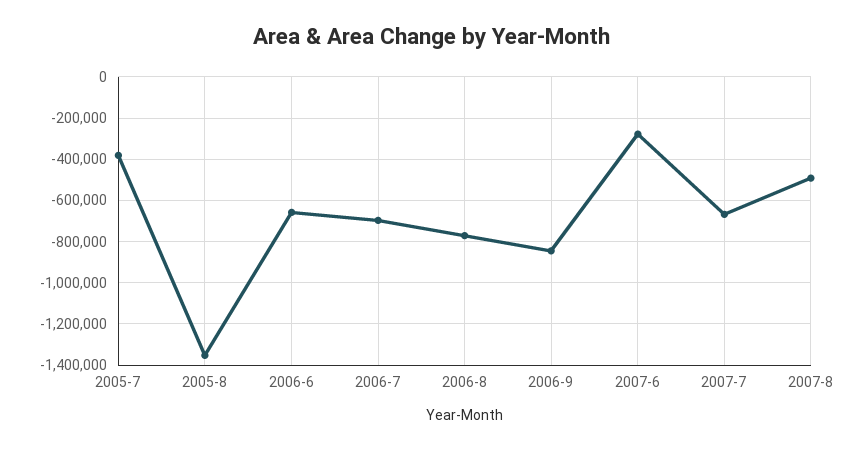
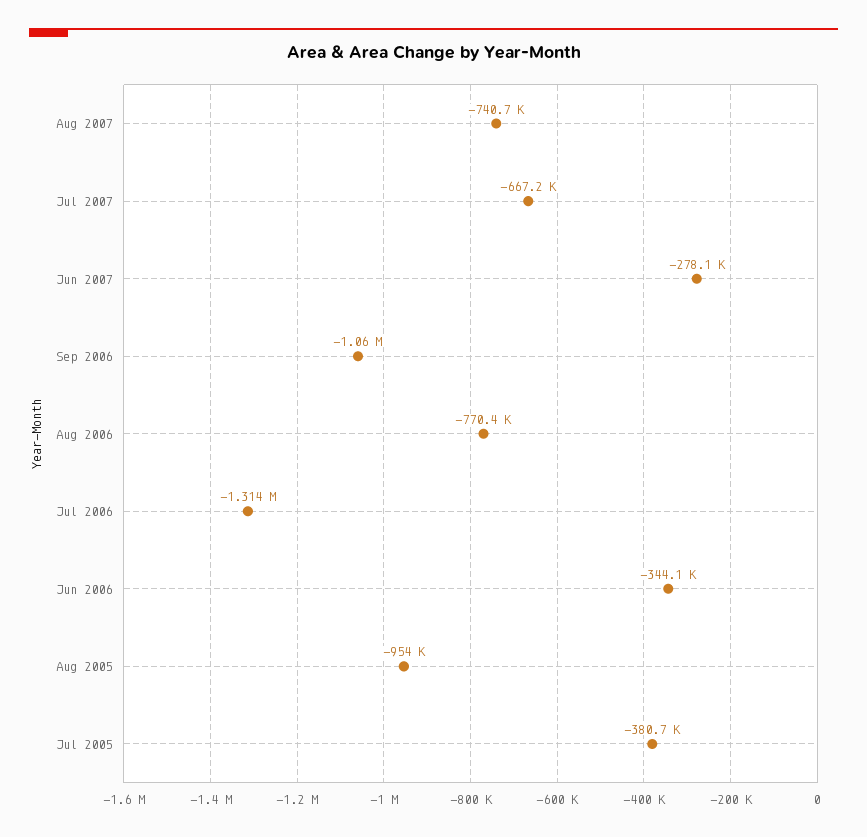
  {
    "2005-7": -380700,
-   "2005-8": -1350000,
+   "2005-8": -954000,
-   "2006-6": -650000,
+   "2006-6": -344100,
-   "2006-7": -700000,
+   "2006-7": -1314000,
    "2006-8": -770400,
-   "2006-9": -850000,
+   "2006-9": -1060000,
    "2007-6": -278100,
    "2007-7": -667200,
-   "2007-8": -500000
+   "2007-8": -740700
  }

